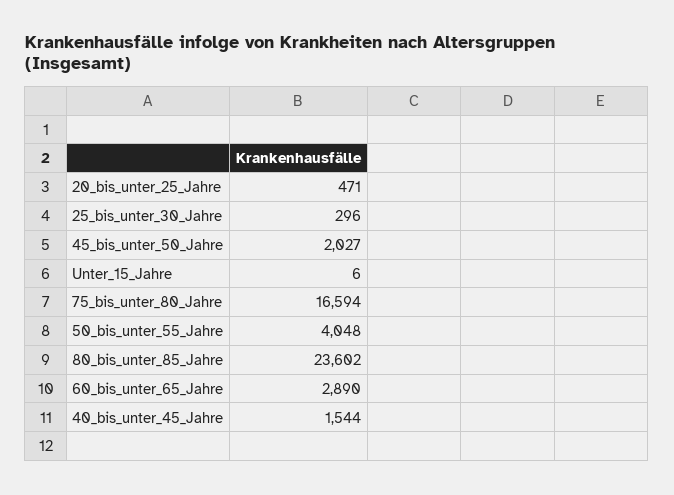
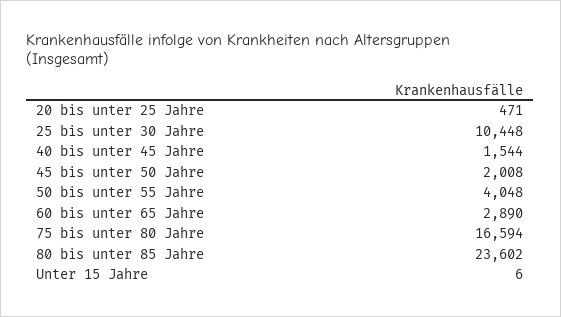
  {
    "20_bis_unter_25_Jahre": 471,
-   "25_bis_unter_30_Jahre": 296,
+   "25_bis_unter_30_Jahre": 10448,
-   "45_bis_unter_50_Jahre": 2027,
+   "45_bis_unter_50_Jahre": 2008,
    "Unter_15_Jahre": 6,
    "75_bis_unter_80_Jahre": 16594,
    "50_bis_unter_55_Jahre": 4048,
    "80_bis_unter_85_Jahre": 23602,
    "60_bis_unter_65_Jahre": 2890,
    "40_bis_unter_45_Jahre": 1544
  }

